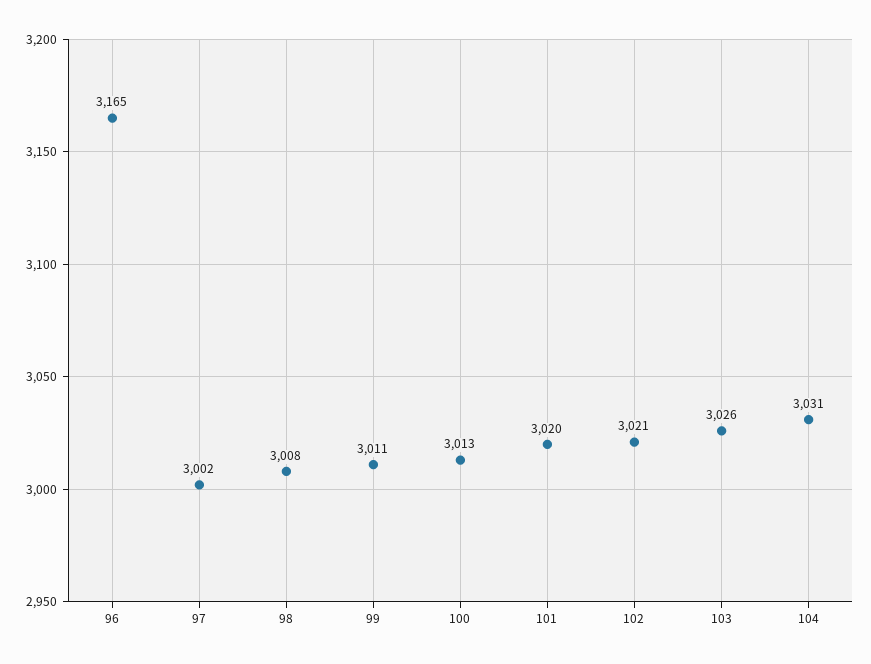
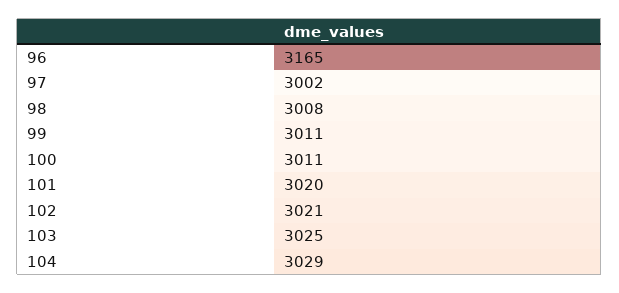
  {
    "96": 3165,
    "97": 3002,
    "98": 3008,
    "99": 3011,
-   "100": 3013,
+   "100": 3011,
    "101": 3020,
    "102": 3021,
-   "103": 3026,
+   "103": 3025,
-   "104": 3031
+   "104": 3029
  }

